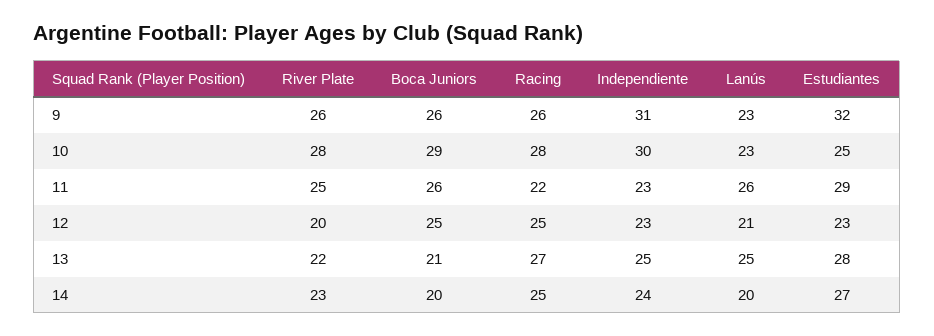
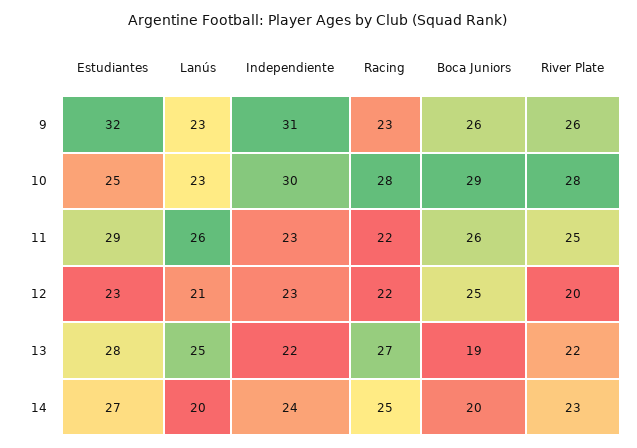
  {
    "River Plate": {
      "9": 26,
      "10": 28,
      "11": 25,
      "12": 20,
      "13": 22,
      "14": 23
    },
    "Boca Juniors": {
      "9": 26,
      "10": 29,
      "11": 26,
      "12": 25,
-     "13": 21,
+     "13": 19,
      "14": 20
    },
    "Racing": {
-     "9": 26,
+     "9": 23,
      "10": 28,
      "11": 22,
-     "12": 25,
+     "12": 22,
      "13": 27,
      "14": 25
    },
    "Independiente": {
      "9": 31,
      "10": 30,
      "11": 23,
      "12": 23,
-     "13": 25,
+     "13": 22,
      "14": 24
    },
    "Lanús": {
      "9": 23,
      "10": 23,
      "11": 26,
      "12": 21,
      "13": 25,
      "14": 20
    },
    "Estudiantes": {
      "9": 32,
      "10": 25,
      "11": 29,
      "12": 23,
      "13": 28,
      "14": 27
    }
  }

